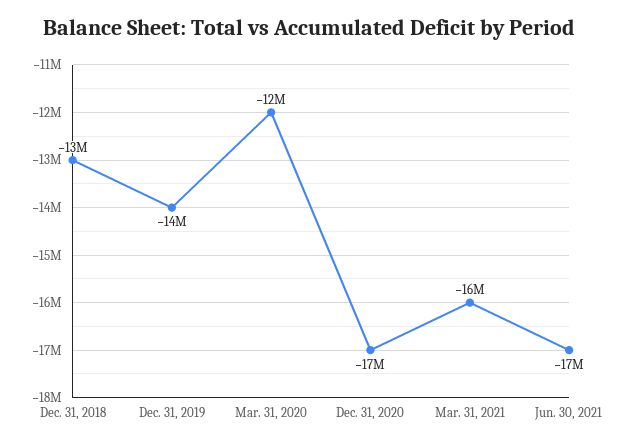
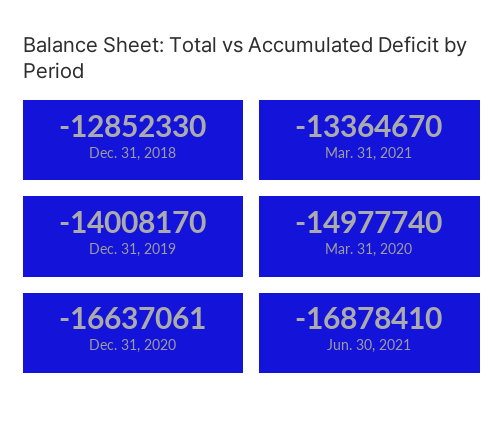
  {
    "Dec. 31, 2018": -12852330,
    "Dec. 31, 2019": -14008170,
-   "Mar. 31, 2020": -12000000,
+   "Mar. 31, 2020": -14977740,
    "Dec. 31, 2020": -16637061,
-   "Mar. 31, 2021": -16000000,
+   "Mar. 31, 2021": -13364670,
    "Jun. 30, 2021": -16878410
  }

